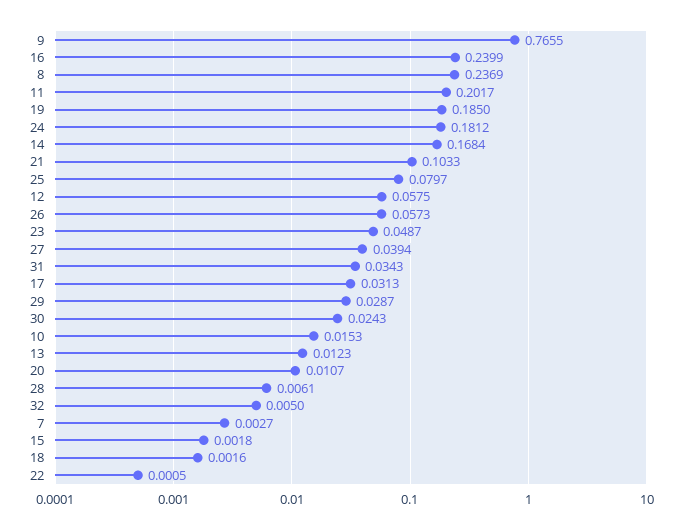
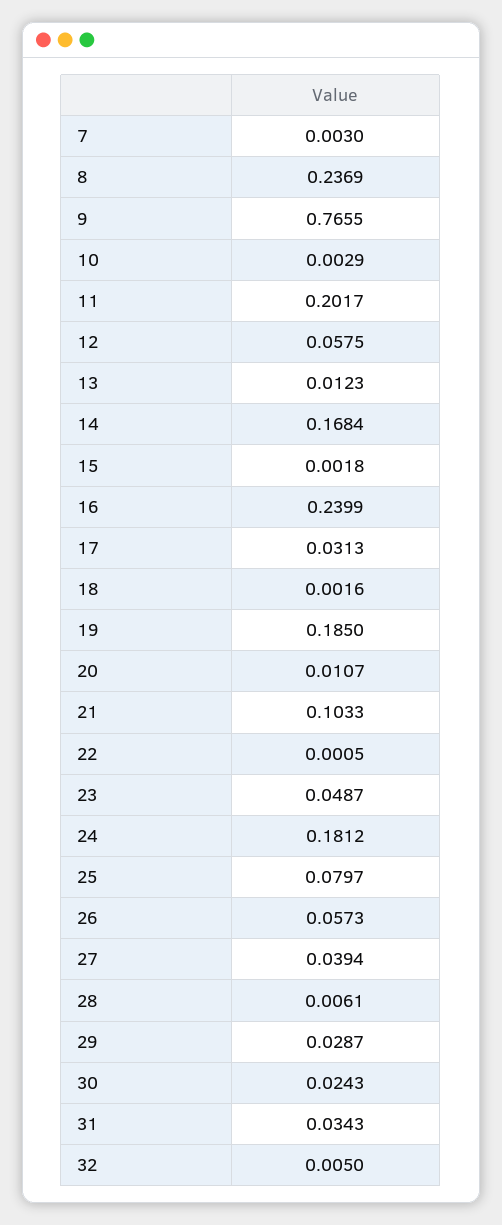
  {
    "9": 0.7655,
    "16": 0.2399,
    "8": 0.2369,
    "11": 0.2017,
    "19": 0.185,
    "24": 0.1812,
    "14": 0.1684,
    "21": 0.1033,
    "25": 0.0797,
    "12": 0.0575,
    "26": 0.0573,
    "23": 0.0487,
    "27": 0.0394,
    "31": 0.0343,
    "17": 0.0313,
    "29": 0.0287,
    "30": 0.0243,
-   "10": 0.0153,
+   "10": 0.0029,
    "13": 0.0123,
    "20": 0.0107,
    "28": 0.0061,
    "32": 0.005,
-   "7": 0.0027,
+   "7": 0.003,
    "15": 0.0018,
    "18": 0.0016,
    "22": 0.0005
  }

